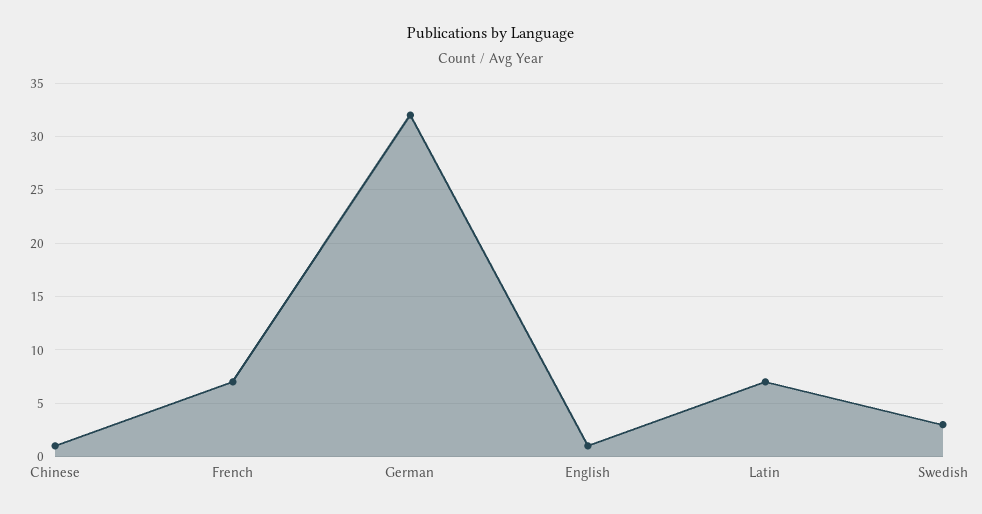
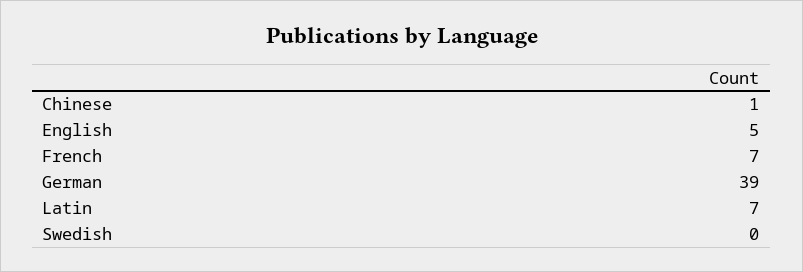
  {
    "Chinese": 1,
    "French": 7,
-   "German": 32,
+   "German": 39,
-   "English": 1,
+   "English": 5,
    "Latin": 7,
-   "Swedish": 3
+   "Swedish": 0
  }

